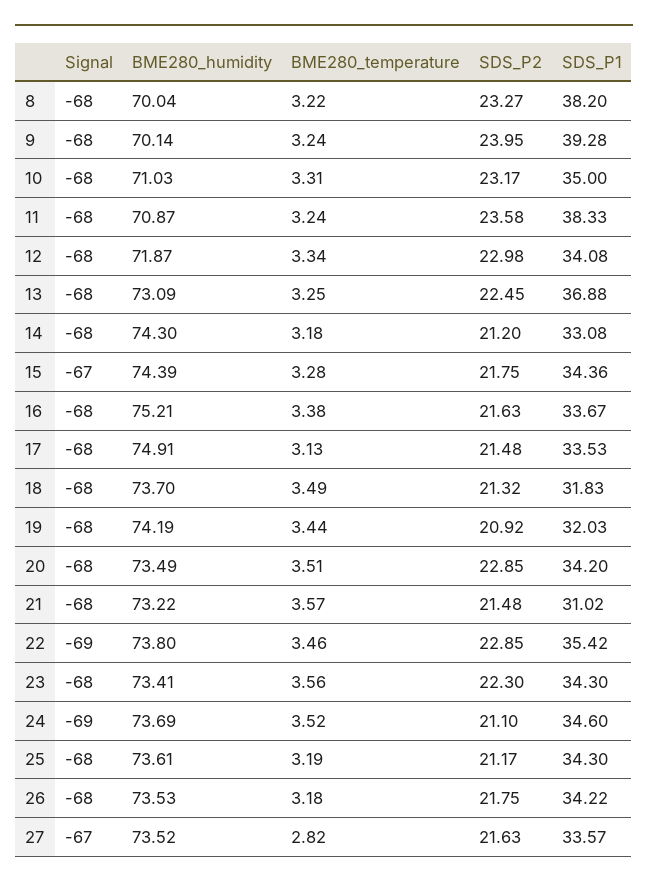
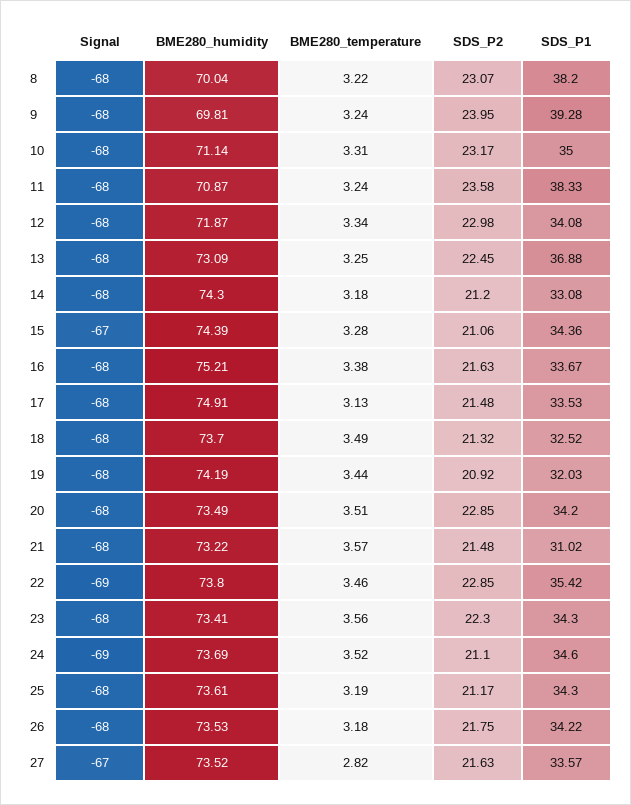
  {
    "Signal": {
      "8": -68,
      "9": -68,
      "10": -68,
      "11": -68,
      "12": -68,
      "13": -68,
      "14": -68,
      "15": -67,
      "16": -68,
      "17": -68,
      "18": -68,
      "19": -68,
      "20": -68,
      "21": -68,
      "22": -69,
      "23": -68,
      "24": -69,
      "25": -68,
      "26": -68,
      "27": -67
    },
    "BME280_humidity": {
      "8": 70.04,
-     "9": 70.14,
+     "9": 69.81,
-     "10": 71.03,
+     "10": 71.14,
      "11": 70.87,
      "12": 71.87,
      "13": 73.09,
      "14": 74.3,
      "15": 74.39,
      "16": 75.21,
      "17": 74.91,
      "18": 73.7,
      "19": 74.19,
      "20": 73.49,
      "21": 73.22,
      "22": 73.8,
      "23": 73.41,
      "24": 73.69,
      "25": 73.61,
      "26": 73.53,
      "27": 73.52
    },
    "BME280_temperature": {
      "8": 3.22,
      "9": 3.24,
      "10": 3.31,
      "11": 3.24,
      "12": 3.34,
      "13": 3.25,
      "14": 3.18,
      "15": 3.28,
      "16": 3.38,
      "17": 3.13,
      "18": 3.49,
      "19": 3.44,
      "20": 3.51,
      "21": 3.57,
      "22": 3.46,
      "23": 3.56,
      "24": 3.52,
      "25": 3.19,
      "26": 3.18,
      "27": 2.82
    },
    "SDS_P2": {
-     "8": 23.27,
+     "8": 23.07,
      "9": 23.95,
      "10": 23.17,
      "11": 23.58,
      "12": 22.98,
      "13": 22.45,
      "14": 21.2,
-     "15": 21.75,
+     "15": 21.06,
      "16": 21.63,
      "17": 21.48,
      "18": 21.32,
      "19": 20.92,
      "20": 22.85,
      "21": 21.48,
      "22": 22.85,
      "23": 22.3,
      "24": 21.1,
      "25": 21.17,
      "26": 21.75,
      "27": 21.63
    },
    "SDS_P1": {
      "8": 38.2,
      "9": 39.28,
      "10": 35,
      "11": 38.33,
      "12": 34.08,
      "13": 36.88,
      "14": 33.08,
      "15": 34.36,
      "16": 33.67,
      "17": 33.53,
-     "18": 31.83,
+     "18": 32.52,
      "19": 32.03,
      "20": 34.2,
      "21": 31.02,
      "22": 35.42,
      "23": 34.3,
      "24": 34.6,
      "25": 34.3,
      "26": 34.22,
      "27": 33.57
    }
  }

